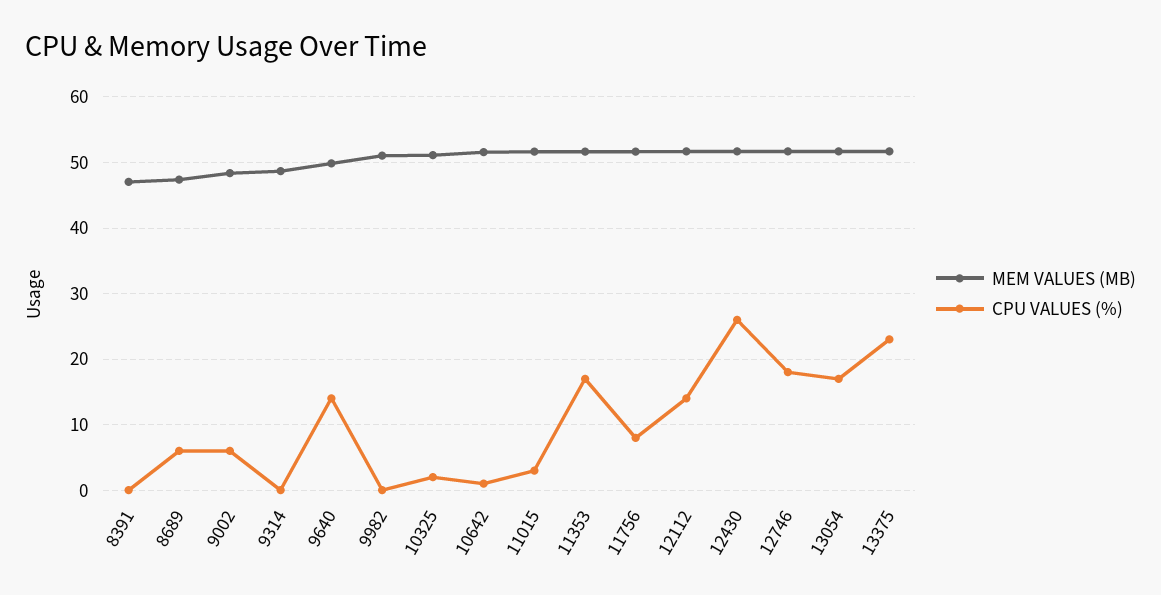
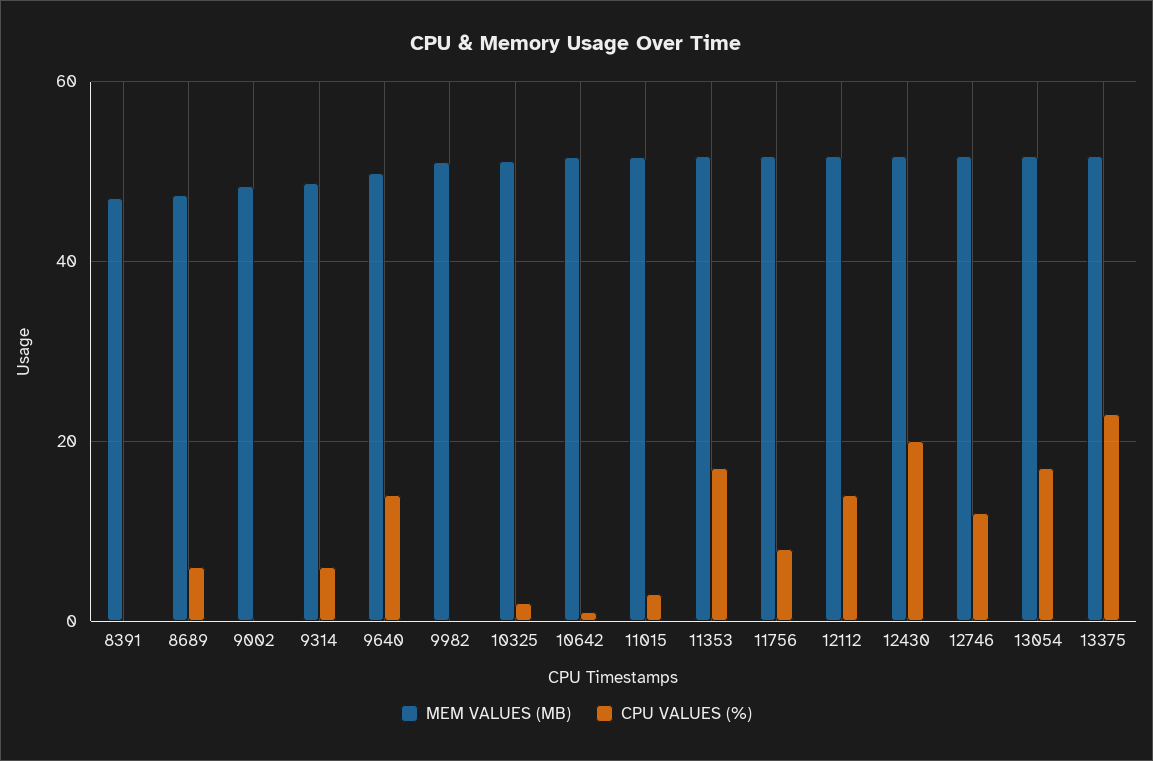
  {
    "MEM VALUES (MB)": {
      "8391": 47,
      "8689": 47,
      "9002": 48,
      "9314": 49,
      "9640": 50,
      "9982": 51,
      "10325": 51,
      "10642": 52,
      "11015": 52,
      "11353": 52,
      "11756": 52,
      "12112": 52,
      "12430": 52,
      "12746": 52,
      "13054": 52,
      "13375": 52
    },
    "CPU VALUES (%)": {
      "8391": 0,
      "8689": 6,
-     "9002": 6,
+     "9002": 0,
-     "9314": 0,
+     "9314": 6,
      "9640": 14,
      "9982": 0,
      "10325": 2,
      "10642": 1,
      "11015": 3,
      "11353": 17,
      "11756": 8,
      "12112": 14,
-     "12430": 26,
+     "12430": 20,
-     "12746": 18,
+     "12746": 12,
      "13054": 17,
      "13375": 23
    }
  }

